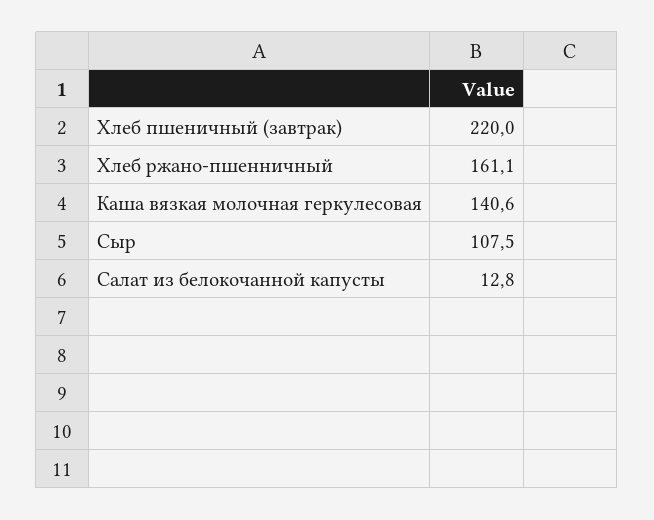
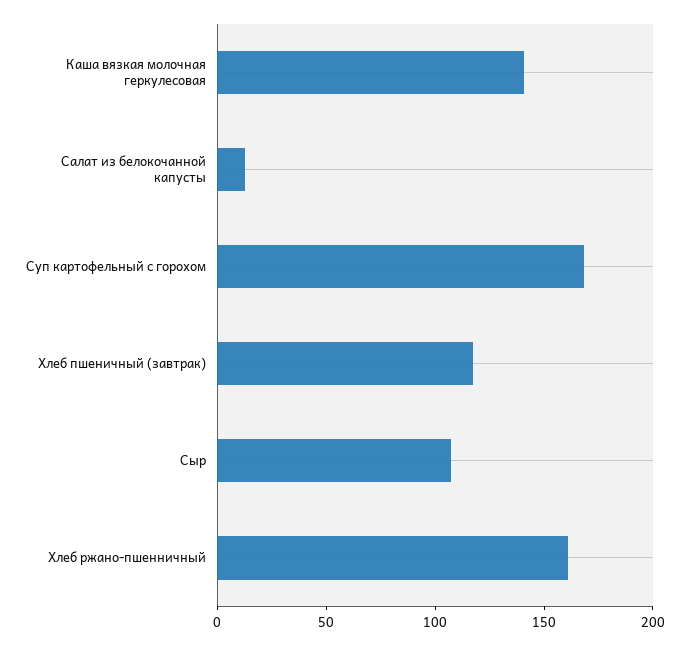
  {
-   "Хлеб пшеничный (завтрак)": 220,
+   "Хлеб пшеничный (завтрак)": 120,
    "Хлеб ржано-пшенничный": 161.1,
    "Каша вязкая молочная геркулесовая": 140.6,
    "Сыр": 107.5,
-   "Салат из белокочанной капусты": 12.8
+   "Салат из белокочанной капусты": 12.8,
+   "Суп картофельный с горохом": 170
  }

